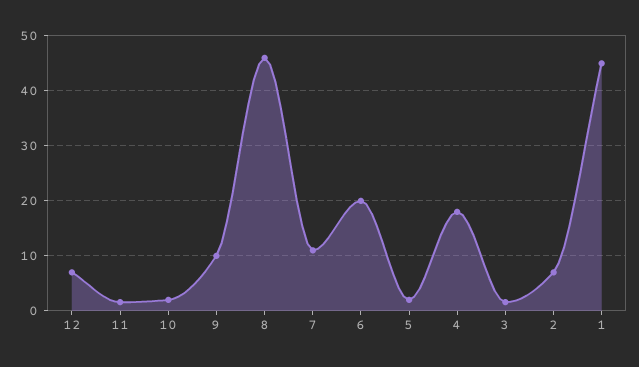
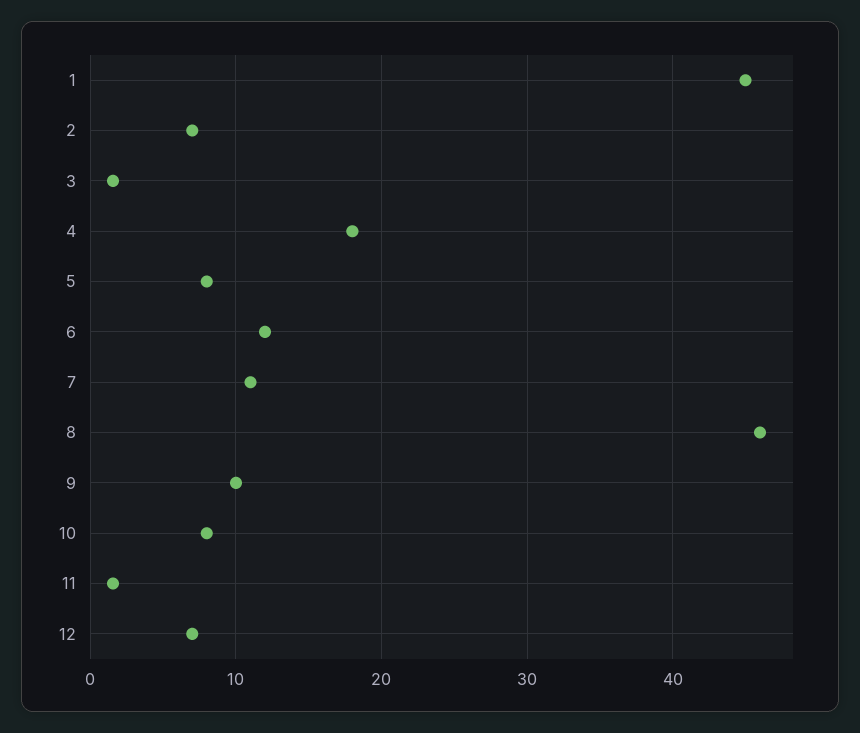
  {
    "12": 7,
    "11": 2,
-   "10": 2,
+   "10": 8,
    "9": 10,
    "8": 46,
    "7": 11,
-   "6": 20,
+   "6": 12,
-   "5": 2,
+   "5": 8,
    "4": 18,
    "3": 2,
    "2": 7,
    "1": 45
  }

